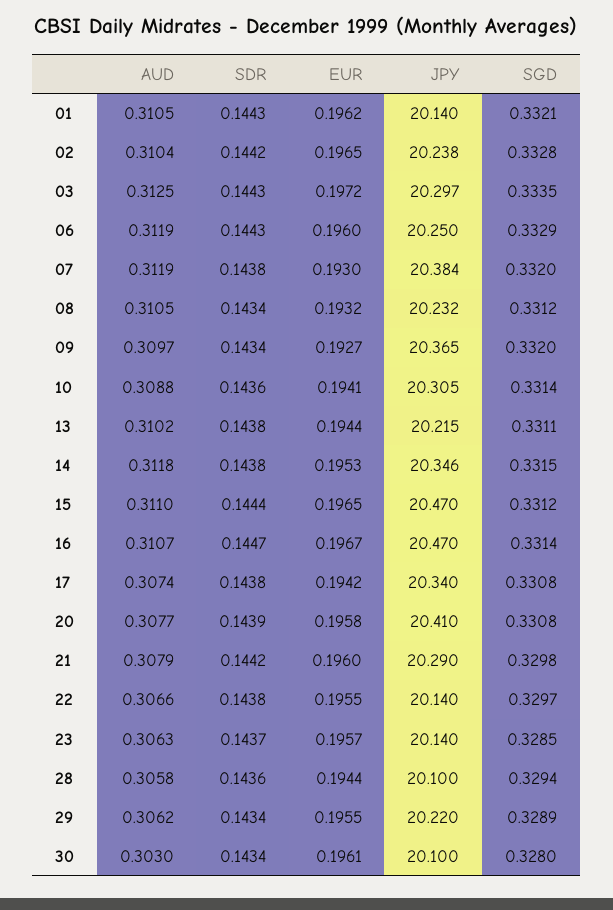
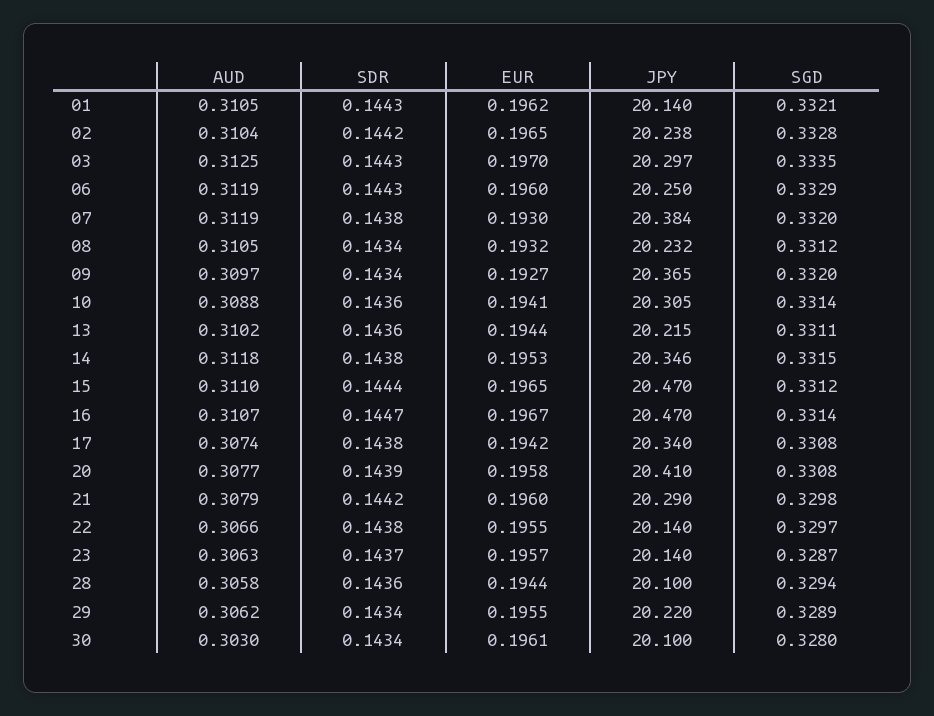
  {
    "AUD": {
      "01": 0.3105,
      "02": 0.3104,
      "03": 0.3125,
      "06": 0.3119,
      "07": 0.3119,
      "08": 0.3105,
      "09": 0.3097,
      "10": 0.3088,
      "13": 0.3102,
      "14": 0.3118,
      "15": 0.311,
      "16": 0.3107,
      "17": 0.3074,
      "20": 0.3077,
      "21": 0.3079,
      "22": 0.3066,
      "23": 0.3063,
      "28": 0.3058,
      "29": 0.3062,
      "30": 0.303
    },
    "SDR": {
      "01": 0.1443,
      "02": 0.1442,
      "03": 0.1443,
      "06": 0.1443,
      "07": 0.1438,
      "08": 0.1434,
      "09": 0.1434,
      "10": 0.1436,
-     "13": 0.1438,
+     "13": 0.1436,
      "14": 0.1438,
      "15": 0.1444,
      "16": 0.1447,
      "17": 0.1438,
      "20": 0.1439,
      "21": 0.1442,
      "22": 0.1438,
      "23": 0.1437,
      "28": 0.1436,
      "29": 0.1434,
      "30": 0.1434
    },
    "EUR": {
      "01": 0.1962,
      "02": 0.1965,
-     "03": 0.1972,
+     "03": 0.197,
      "06": 0.196,
      "07": 0.193,
      "08": 0.1932,
      "09": 0.1927,
      "10": 0.1941,
      "13": 0.1944,
      "14": 0.1953,
      "15": 0.1965,
      "16": 0.1967,
      "17": 0.1942,
      "20": 0.1958,
      "21": 0.196,
      "22": 0.1955,
      "23": 0.1957,
      "28": 0.1944,
      "29": 0.1955,
      "30": 0.1961
    },
    "JPY": {
      "01": 20.14,
      "02": 20.238,
      "03": 20.297,
      "06": 20.25,
      "07": 20.384,
      "08": 20.232,
      "09": 20.365,
      "10": 20.305,
      "13": 20.215,
      "14": 20.346,
      "15": 20.47,
      "16": 20.47,
      "17": 20.34,
      "20": 20.41,
      "21": 20.29,
      "22": 20.14,
      "23": 20.14,
      "28": 20.1,
      "29": 20.22,
      "30": 20.1
    },
    "SGD": {
      "01": 0.3321,
      "02": 0.3328,
      "03": 0.3335,
      "06": 0.3329,
      "07": 0.332,
      "08": 0.3312,
      "09": 0.332,
      "10": 0.3314,
      "13": 0.3311,
      "14": 0.3315,
      "15": 0.3312,
      "16": 0.3314,
      "17": 0.3308,
      "20": 0.3308,
      "21": 0.3298,
      "22": 0.3297,
-     "23": 0.3285,
+     "23": 0.3287,
      "28": 0.3294,
      "29": 0.3289,
      "30": 0.328
    }
  }

